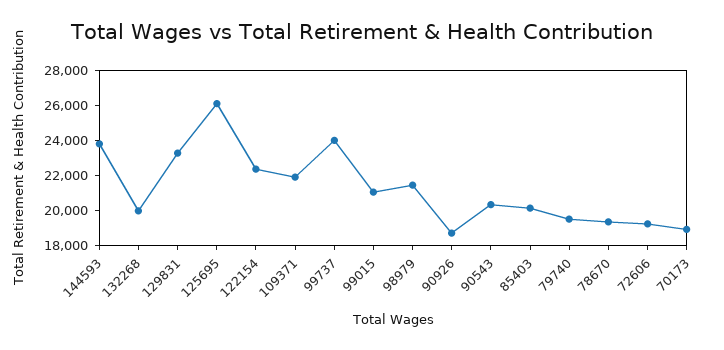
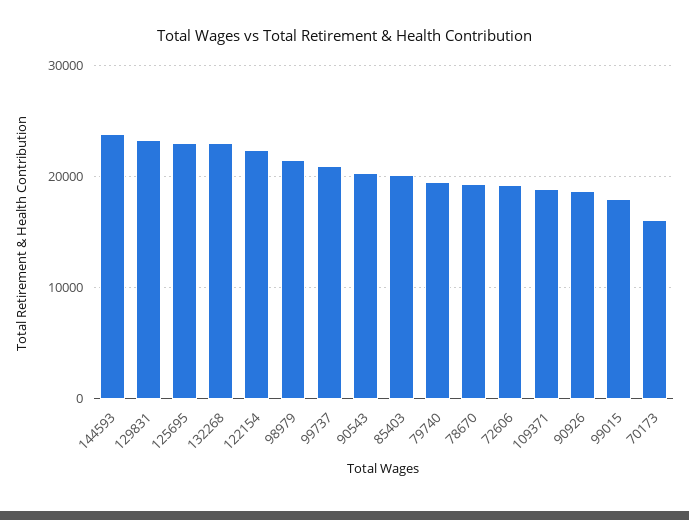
  {
    "144593": 24000,
-   "132268": 20000,
+   "132268": 23000,
    "129831": 23500,
-   "125695": 26000,
+   "125695": 23000,
    "122154": 22500,
-   "109371": 22000,
+   "109371": 19000,
-   "99737": 24000,
+   "99737": 21000,
-   "99015": 21000,
+   "99015": 18000,
    "98979": 21500,
    "90926": 18500,
    "90543": 20500,
    "85403": 20000,
    "79740": 19500,
    "78670": 19500,
    "72606": 19500,
-   "70173": 19000
+   "70173": 16000
  }

